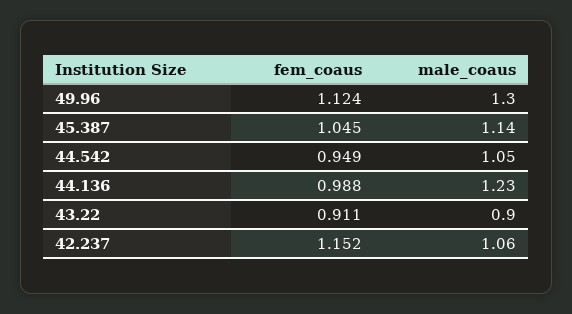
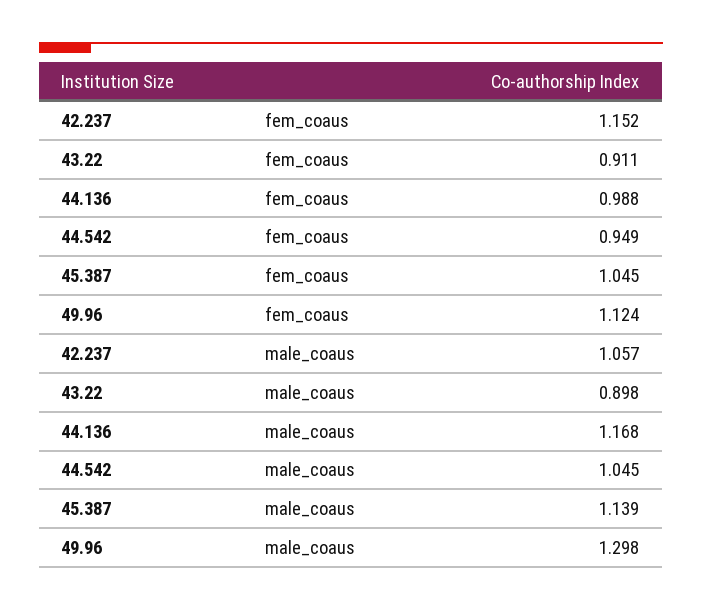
  {
    "fem_coaus": {
      "49.96": 1.124,
      "45.387": 1.045,
      "44.542": 0.949,
      "44.136": 0.988,
      "43.22": 0.911,
      "42.237": 1.152
    },
    "male_coaus": {
      "49.96": 1.298,
      "45.387": 1.139,
      "44.542": 1.045,
-     "44.136": 1.23,
+     "44.136": 1.168,
      "43.22": 0.898,
      "42.237": 1.057
    }
  }

